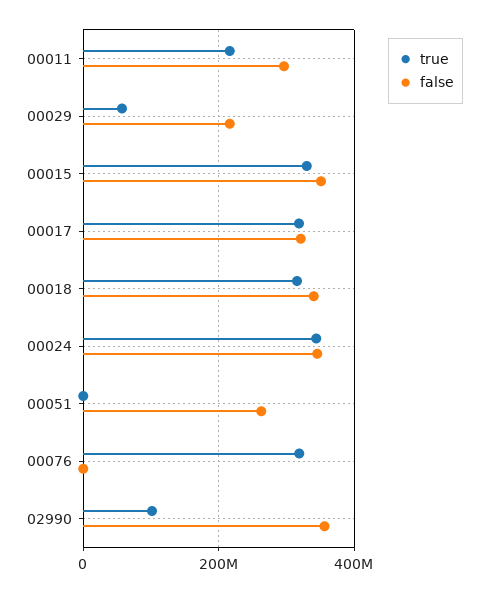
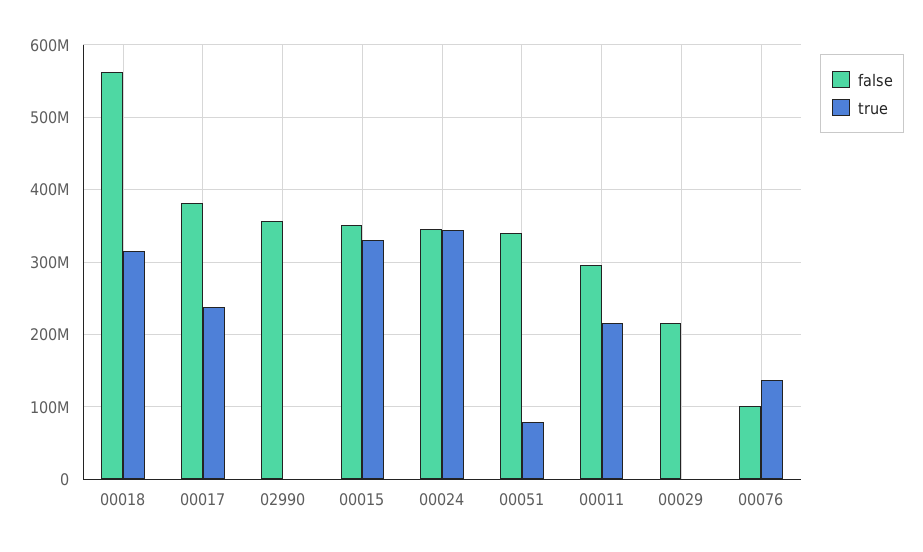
  {
    "true": {
      "00011": 220000000,
-     "00029": 60000000,
+     "00029": 0,
      "00015": 330000000,
-     "00017": 320000000,
+     "00017": 240000000,
      "00018": 320000000,
      "00024": 340000000,
-     "00051": 0,
+     "00051": 80000000,
-     "00076": 320000000,
+     "00076": 140000000,
-     "02990": 100000000
+     "02990": 0
    },
    "false": {
      "00011": 300000000,
      "00029": 220000000,
      "00015": 350000000,
-     "00017": 320000000,
+     "00017": 380000000,
-     "00018": 340000000,
+     "00018": 560000000,
      "00024": 350000000,
-     "00051": 260000000,
+     "00051": 340000000,
-     "00076": 0,
+     "00076": 100000000,
      "02990": 360000000
    }
  }

